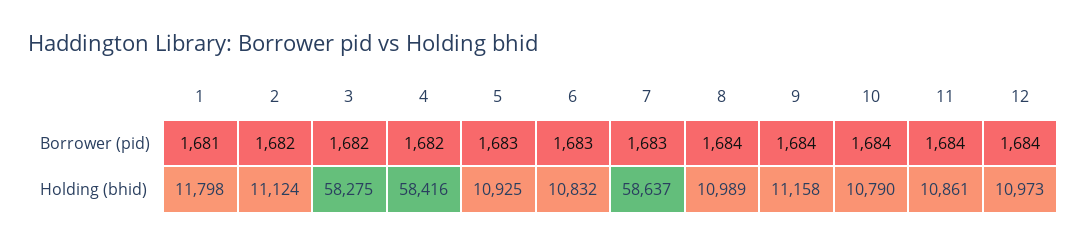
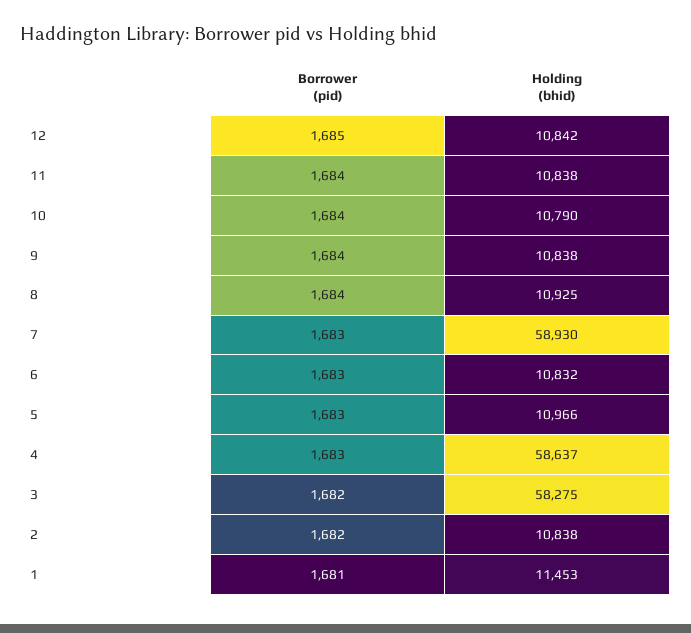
  {
    "1": {
      "Borrower (pid)": 1681,
-     "Holding (bhid)": 11798
+     "Holding (bhid)": 11453
    },
    "2": {
      "Borrower (pid)": 1682,
-     "Holding (bhid)": 11124
+     "Holding (bhid)": 10838
    },
    "3": {
      "Borrower (pid)": 1682,
      "Holding (bhid)": 58275
    },
    "4": {
-     "Borrower (pid)": 1682,
+     "Borrower (pid)": 1683,
-     "Holding (bhid)": 58416
+     "Holding (bhid)": 58637
    },
    "5": {
      "Borrower (pid)": 1683,
-     "Holding (bhid)": 10925
+     "Holding (bhid)": 10966
    },
    "6": {
      "Borrower (pid)": 1683,
      "Holding (bhid)": 10832
    },
    "7": {
      "Borrower (pid)": 1683,
-     "Holding (bhid)": 58637
+     "Holding (bhid)": 58930
    },
    "8": {
      "Borrower (pid)": 1684,
-     "Holding (bhid)": 10989
+     "Holding (bhid)": 10925
    },
    "9": {
      "Borrower (pid)": 1684,
-     "Holding (bhid)": 11158
+     "Holding (bhid)": 10838
    },
    "10": {
      "Borrower (pid)": 1684,
      "Holding (bhid)": 10790
    },
    "11": {
      "Borrower (pid)": 1684,
-     "Holding (bhid)": 10861
+     "Holding (bhid)": 10838
    },
    "12": {
-     "Borrower (pid)": 1684,
+     "Borrower (pid)": 1685,
-     "Holding (bhid)": 10973
+     "Holding (bhid)": 10842
    }
  }

